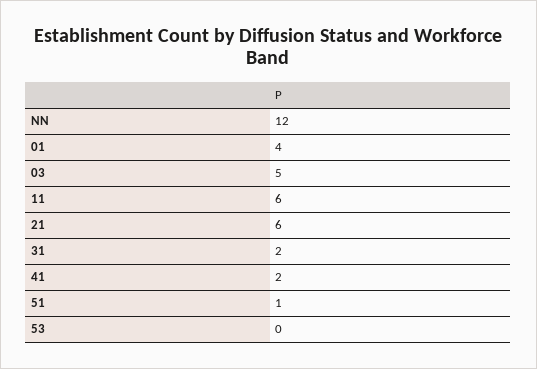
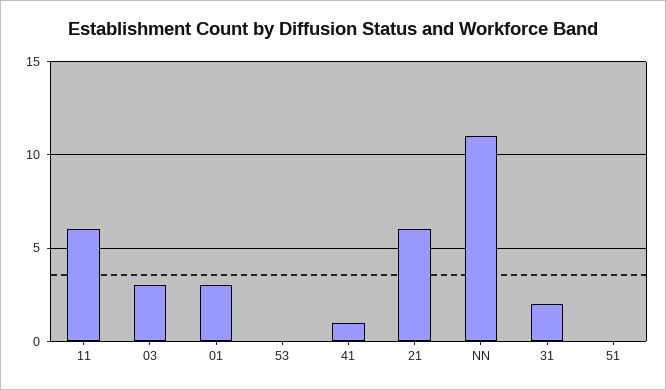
  {
-   "NN": 12,
+   "NN": 11,
-   "01": 4,
+   "01": 3,
-   "03": 5,
+   "03": 3,
    "11": 6,
    "21": 6,
    "31": 2,
-   "41": 2,
+   "41": 1,
-   "51": 1,
+   "51": 0,
    "53": 0
  }

